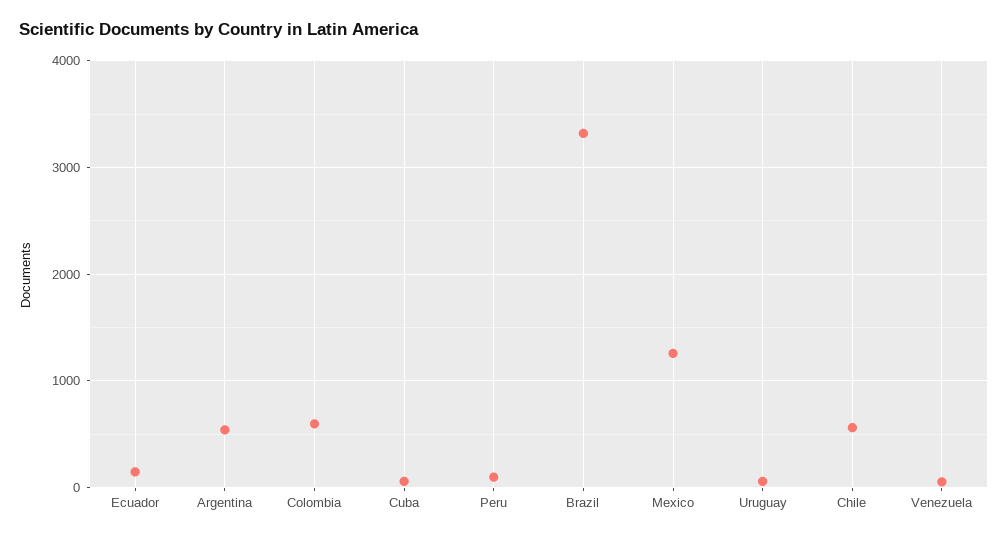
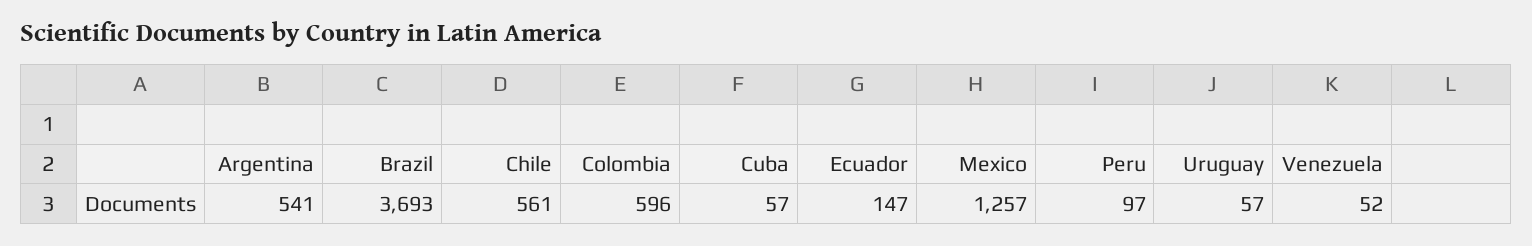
  {
    "Ecuador": 147,
    "Argentina": 541,
    "Colombia": 596,
    "Cuba": 57,
    "Peru": 97,
-   "Brazil": 3300,
+   "Brazil": 3693,
    "Mexico": 1257,
    "Uruguay": 57,
    "Chile": 561,
    "Venezuela": 52
  }

